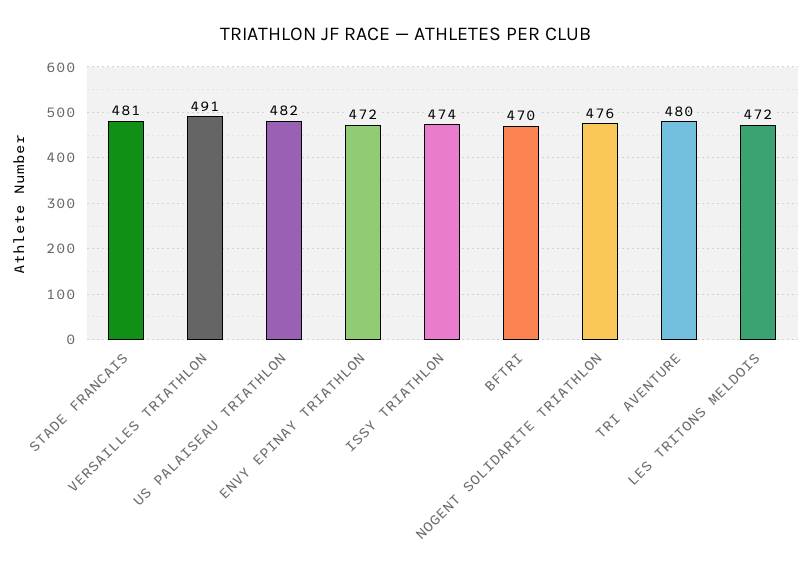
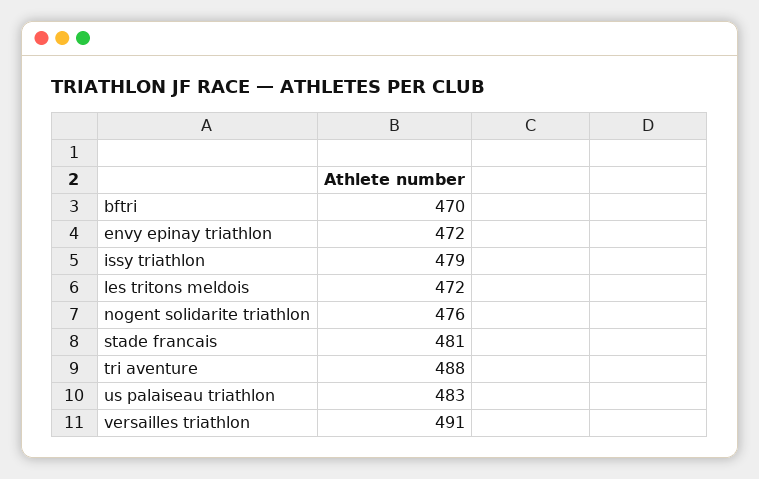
  {
    "STADE FRANCAIS": 481,
    "VERSAILLES TRIATHLON": 491,
-   "US PALAISEAU TRIATHLON": 482,
+   "US PALAISEAU TRIATHLON": 483,
    "ENVY EPINAY TRIATHLON": 472,
-   "ISSY TRIATHLON": 474,
+   "ISSY TRIATHLON": 479,
    "BFTRI": 470,
    "NOGENT SOLIDARITE TRIATHLON": 476,
-   "TRI AVENTURE": 480,
+   "TRI AVENTURE": 488,
    "LES TRITONS MELDOIS": 472
  }

